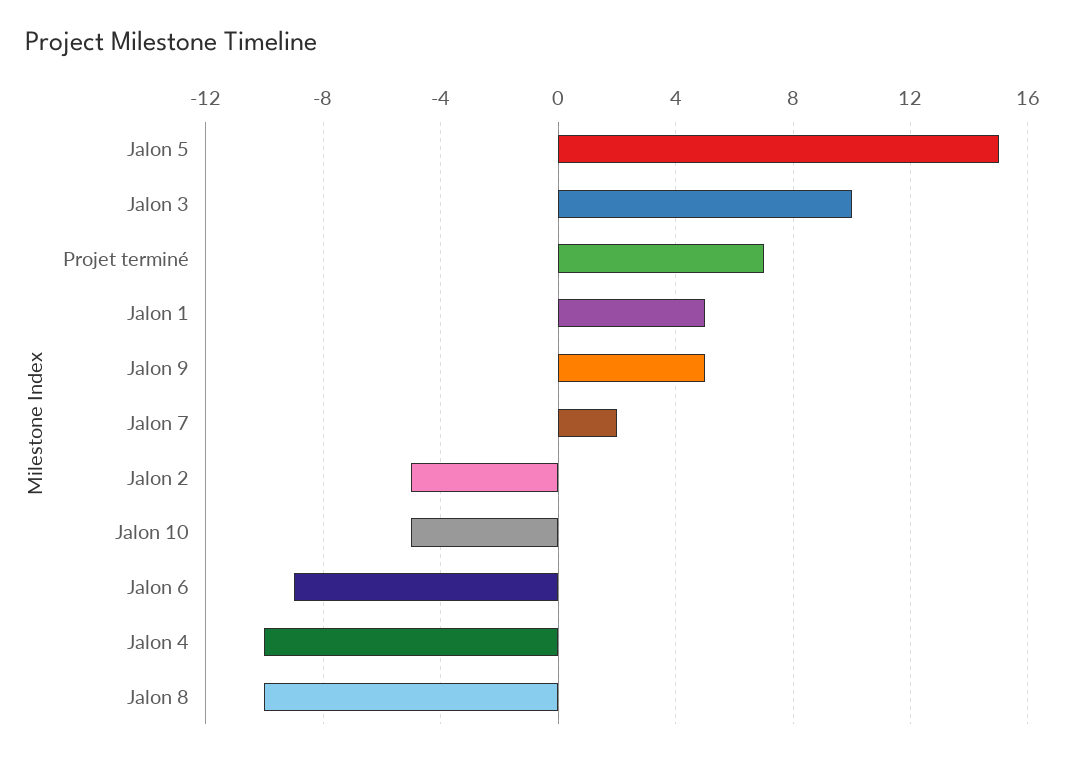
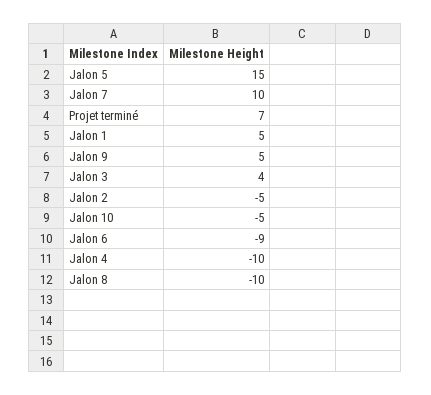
  {
    "Jalon 5": 15,
-   "Jalon 3": 10,
+   "Jalon 3": 4,
    "Projet terminé": 7,
    "Jalon 1": 5,
    "Jalon 9": 5,
-   "Jalon 7": 2,
+   "Jalon 7": 10,
    "Jalon 2": -5,
    "Jalon 10": -5,
    "Jalon 6": -9,
    "Jalon 4": -10,
    "Jalon 8": -10
  }

